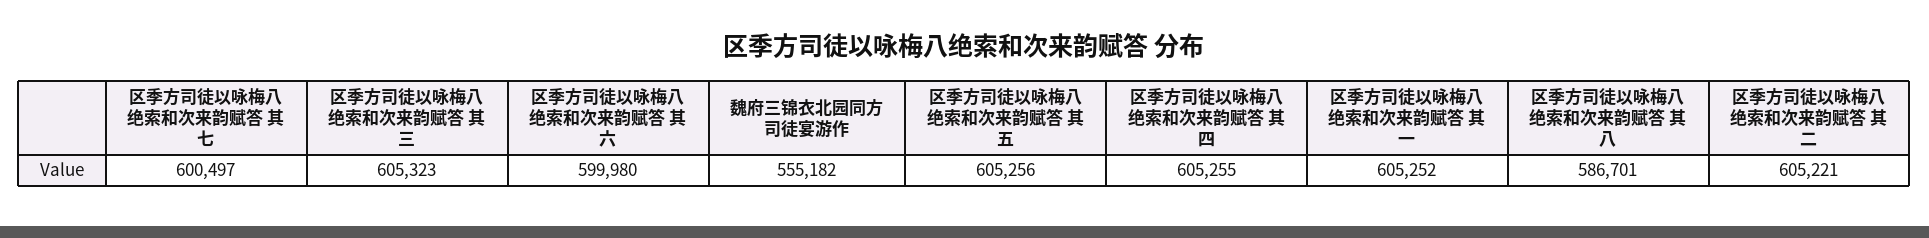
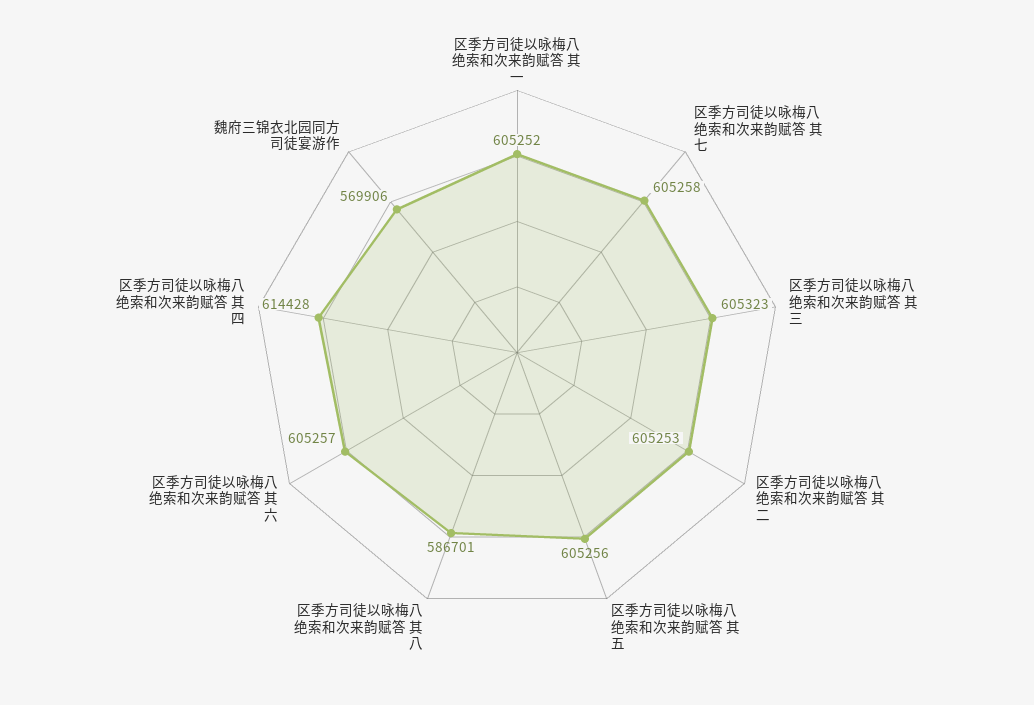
  {
-   "区季方司徒以咏梅八绝索和次来韵赋答 其七": 600497,
+   "区季方司徒以咏梅八绝索和次来韵赋答 其七": 605258,
    "区季方司徒以咏梅八绝索和次来韵赋答 其三": 605323,
-   "区季方司徒以咏梅八绝索和次来韵赋答 其六": 599980,
+   "区季方司徒以咏梅八绝索和次来韵赋答 其六": 605257,
-   "魏府三锦衣北园同方司徒宴游作": 555182,
+   "魏府三锦衣北园同方司徒宴游作": 569906,
    "区季方司徒以咏梅八绝索和次来韵赋答 其五": 605256,
-   "区季方司徒以咏梅八绝索和次来韵赋答 其四": 605255,
+   "区季方司徒以咏梅八绝索和次来韵赋答 其四": 614428,
    "区季方司徒以咏梅八绝索和次来韵赋答 其一": 605252,
    "区季方司徒以咏梅八绝索和次来韵赋答 其八": 586701,
-   "区季方司徒以咏梅八绝索和次来韵赋答 其二": 605221
+   "区季方司徒以咏梅八绝索和次来韵赋答 其二": 605253
  }

